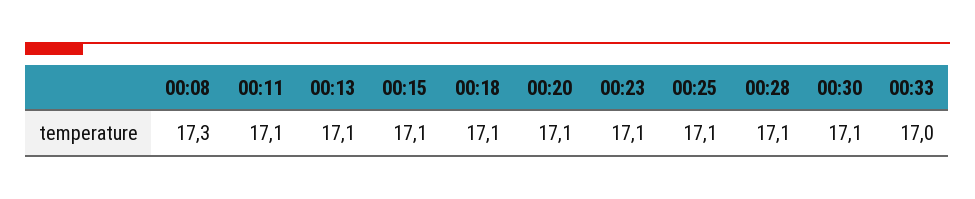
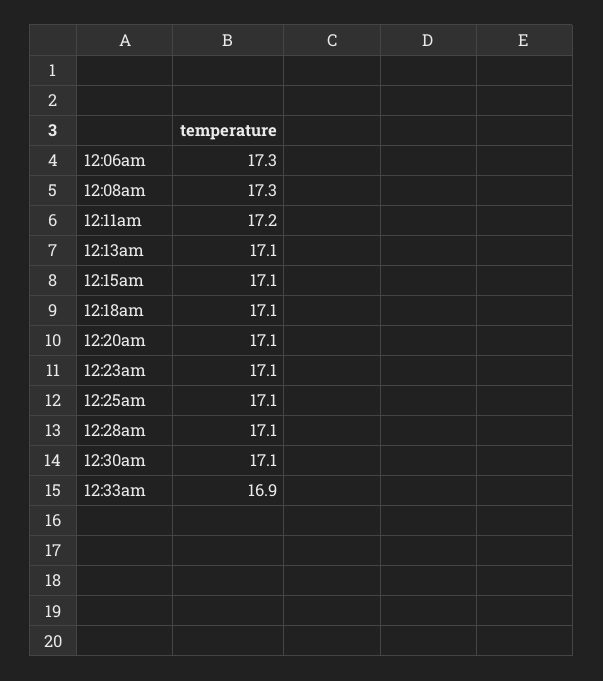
  {
    "00:08": 17.3,
-   "00:11": 17.1,
+   "00:11": 17.2,
    "00:13": 17.1,
    "00:15": 17.1,
    "00:18": 17.1,
    "00:20": 17.1,
    "00:23": 17.1,
    "00:25": 17.1,
    "00:28": 17.1,
    "00:30": 17.1,
-   "00:33": 17
+   "00:33": 16.9,
+   "12:06am": 17.3
  }

